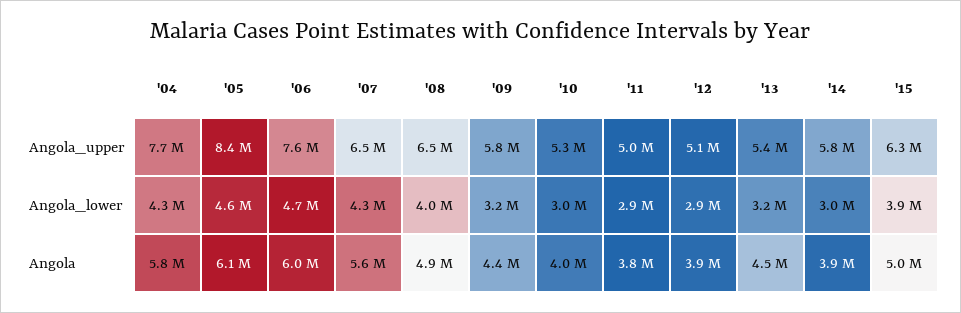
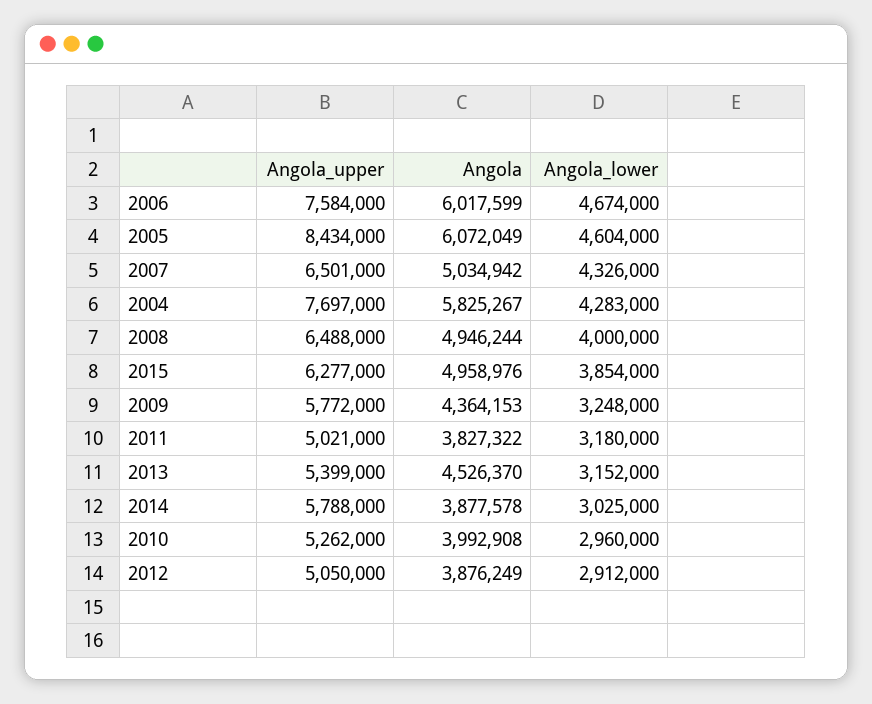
  {
    "'04": {
      "Angola_upper": 7697000,
      "Angola_lower": 4283000,
      "Angola": 5825267
    },
    "'05": {
      "Angola_upper": 8434000,
      "Angola_lower": 4604000,
      "Angola": 6072049
    },
    "'06": {
      "Angola_upper": 7584000,
      "Angola_lower": 4674000,
      "Angola": 6017599
    },
    "'07": {
      "Angola_upper": 6501000,
      "Angola_lower": 4326000,
-     "Angola": 5600000
+     "Angola": 5034942
    },
    "'08": {
      "Angola_upper": 6488000,
      "Angola_lower": 4000000,
      "Angola": 4946244
    },
    "'09": {
      "Angola_upper": 5772000,
      "Angola_lower": 3248000,
      "Angola": 4364153
    },
    "'10": {
      "Angola_upper": 5262000,
      "Angola_lower": 2960000,
      "Angola": 3992908
    },
    "'11": {
      "Angola_upper": 5021000,
-     "Angola_lower": 2900000,
+     "Angola_lower": 3180000,
      "Angola": 3827322
    },
    "'12": {
      "Angola_upper": 5050000,
      "Angola_lower": 2912000,
      "Angola": 3876249
    },
    "'13": {
      "Angola_upper": 5399000,
      "Angola_lower": 3152000,
      "Angola": 4526370
    },
    "'14": {
      "Angola_upper": 5788000,
      "Angola_lower": 3025000,
      "Angola": 3877578
    },
    "'15": {
      "Angola_upper": 6277000,
      "Angola_lower": 3854000,
      "Angola": 4958976
    }
  }

